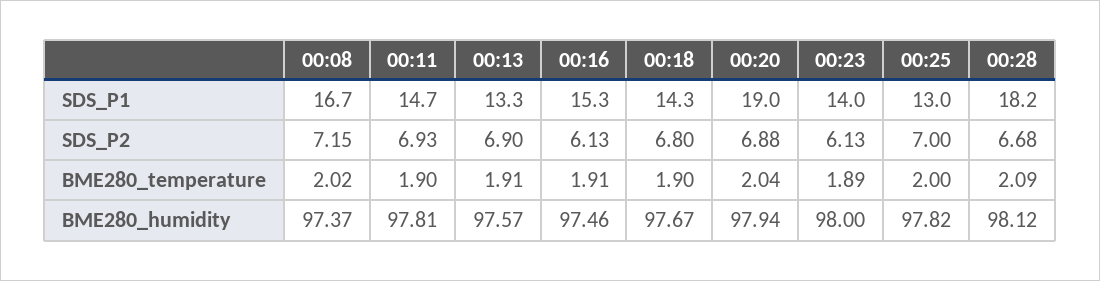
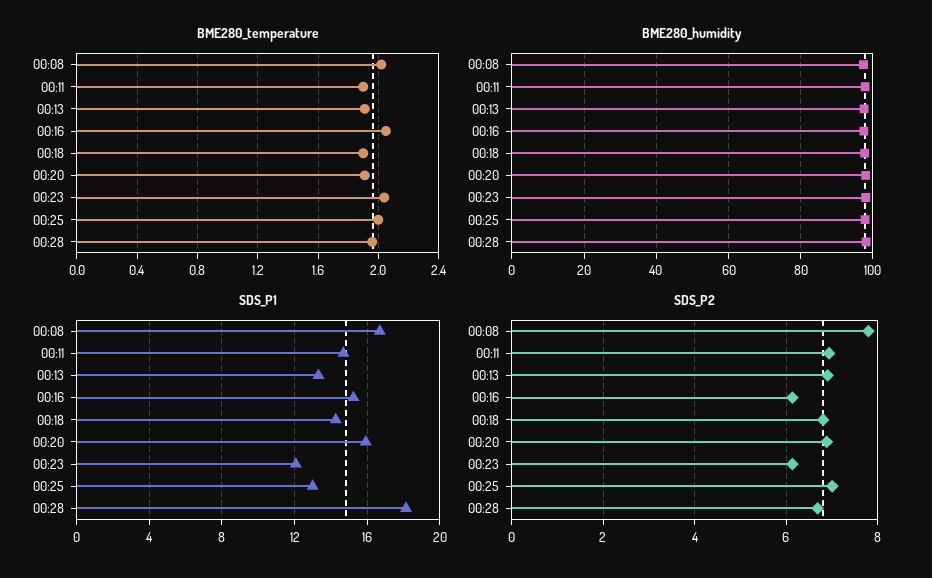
  {
    "SDS_P1": {
      "00:08": 16.7,
      "00:11": 14.7,
      "00:13": 13.3,
      "00:16": 15.3,
      "00:18": 14.3,
-     "00:20": 19,
+     "00:20": 16,
-     "00:23": 14,
+     "00:23": 12,
      "00:25": 13,
      "00:28": 18.2
    },
    "SDS_P2": {
-     "00:08": 7.15,
+     "00:08": 7.8,
      "00:11": 6.93,
      "00:13": 6.9,
      "00:16": 6.13,
      "00:18": 6.8,
      "00:20": 6.88,
      "00:23": 6.13,
      "00:25": 7,
      "00:28": 6.68
    },
    "BME280_temperature": {
      "00:08": 2.02,
      "00:11": 1.9,
      "00:13": 1.91,
-     "00:16": 1.91,
+     "00:16": 2.05,
      "00:18": 1.9,
-     "00:20": 2.04,
+     "00:20": 1.9,
-     "00:23": 1.89,
+     "00:23": 2.05,
      "00:25": 2,
-     "00:28": 2.09
+     "00:28": 1.95
    },
    "BME280_humidity": {
      "00:08": 97.37,
      "00:11": 97.81,
      "00:13": 97.57,
      "00:16": 97.46,
      "00:18": 97.67,
      "00:20": 97.94,
      "00:23": 98,
      "00:25": 97.82,
      "00:28": 98.12
    }
  }

